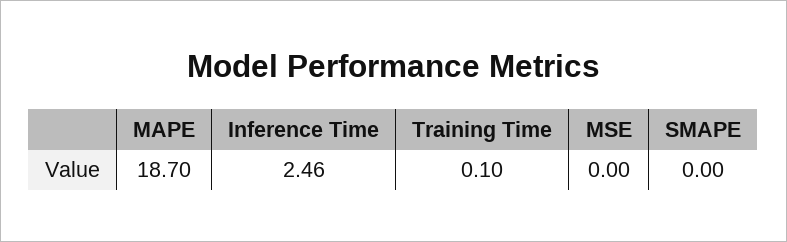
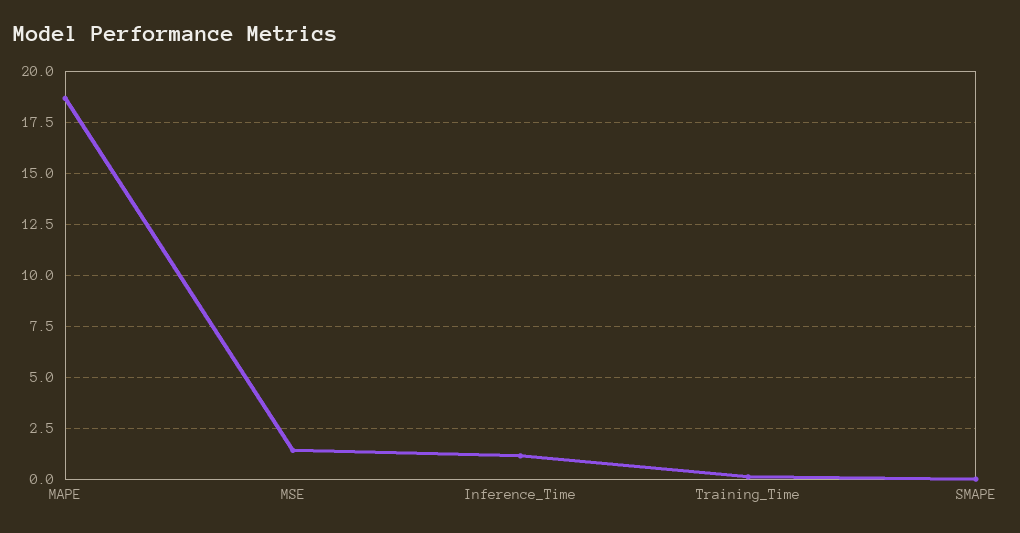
  {
    "MAPE": 18.7,
-   "Inference Time": 2.46,
+   "Inference Time": 1,
    "Training Time": 0.1,
-   "MSE": 0,
+   "MSE": 1.5,
    "SMAPE": 0
  }

